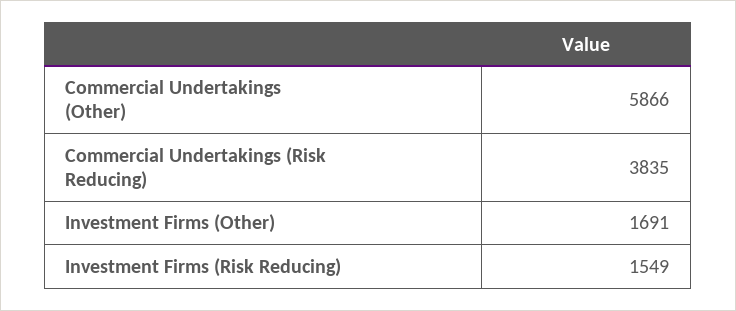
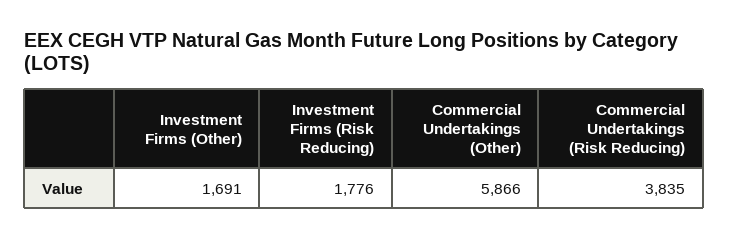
  {
    "Commercial Undertakings (Other)": 5866,
    "Commercial Undertakings (Risk Reducing)": 3835,
    "Investment Firms (Other)": 1691,
-   "Investment Firms (Risk Reducing)": 1549
+   "Investment Firms (Risk Reducing)": 1776
  }

